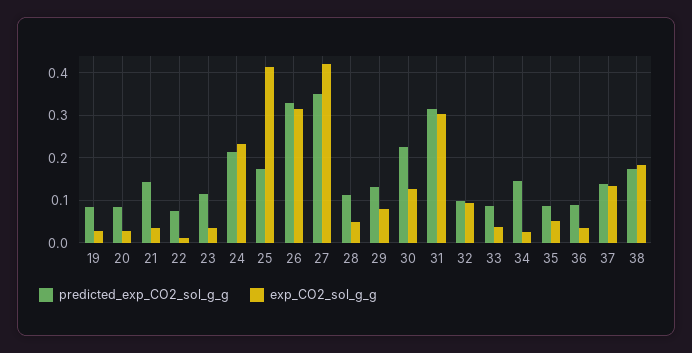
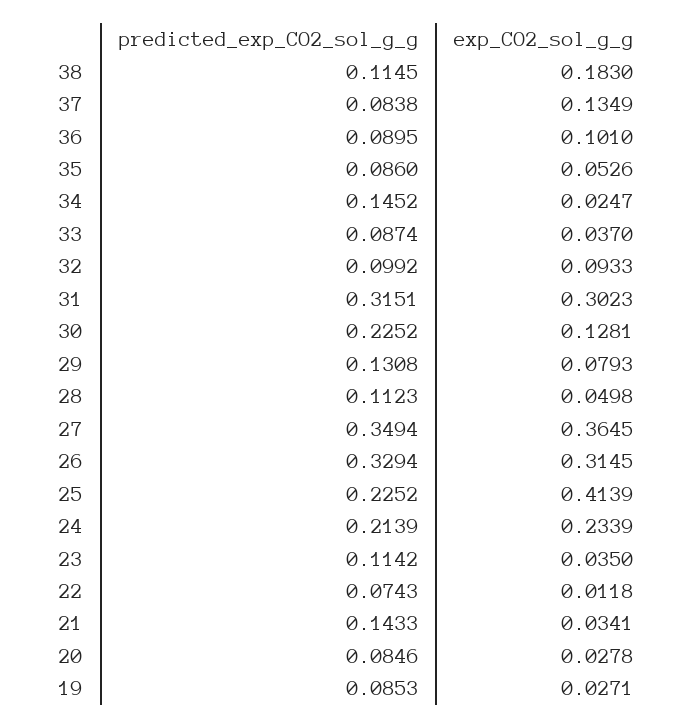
  {
    "predicted_exp_CO2_sol_g_g": {
      "19": 0.0853,
      "20": 0.0846,
      "21": 0.1433,
      "22": 0.0743,
      "23": 0.1142,
      "24": 0.2139,
-     "25": 0.18,
+     "25": 0.2252,
      "26": 0.3294,
      "27": 0.3494,
      "28": 0.1123,
      "29": 0.1308,
      "30": 0.2252,
      "31": 0.3151,
      "32": 0.0992,
      "33": 0.0874,
      "34": 0.1452,
      "35": 0.086,
      "36": 0.0895,
-     "37": 0.14,
+     "37": 0.0838,
-     "38": 0.18
+     "38": 0.1145
    },
    "exp_CO2_sol_g_g": {
      "19": 0.0271,
      "20": 0.0278,
      "21": 0.0341,
      "22": 0.0118,
      "23": 0.035,
      "24": 0.2339,
      "25": 0.4139,
      "26": 0.3145,
-     "27": 0.42,
+     "27": 0.3645,
      "28": 0.0498,
      "29": 0.0793,
      "30": 0.1281,
      "31": 0.3023,
      "32": 0.0933,
      "33": 0.037,
      "34": 0.0247,
      "35": 0.0526,
-     "36": 0.04,
+     "36": 0.101,
      "37": 0.1349,
      "38": 0.183
    }
  }

